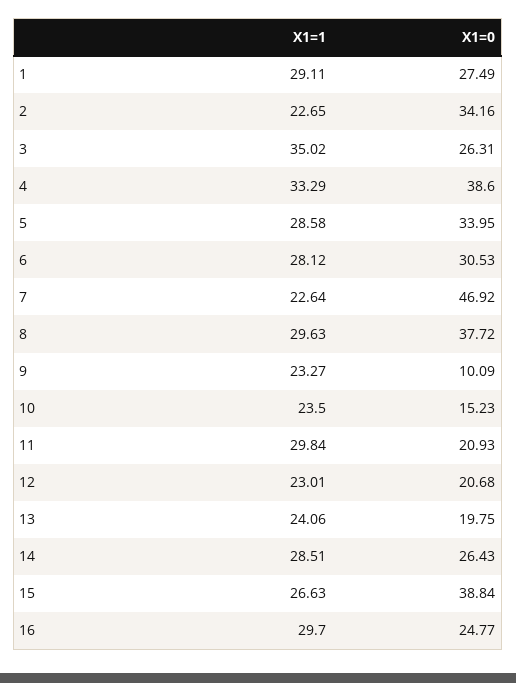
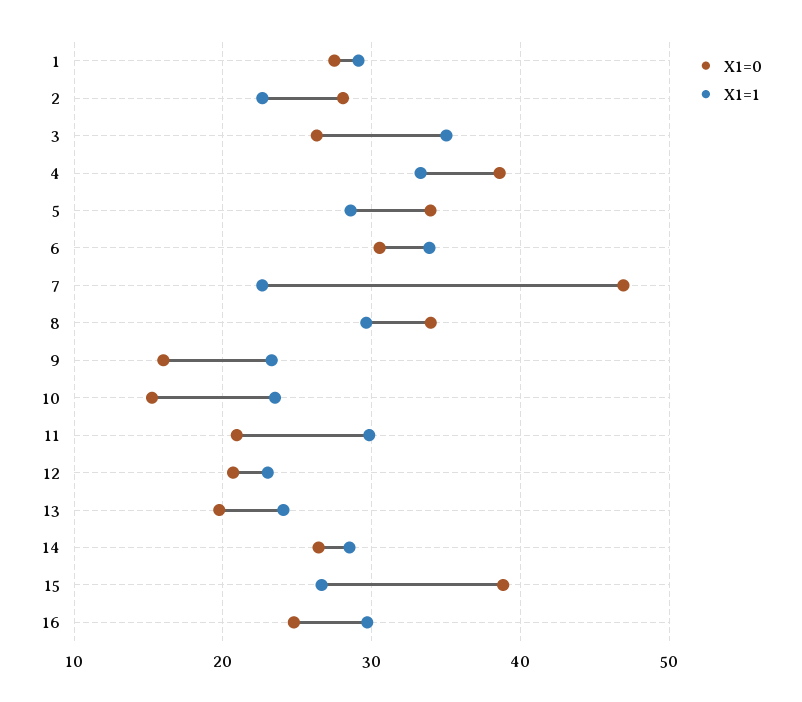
  {
    "X1=1": {
      "1": 29.11,
      "2": 22.65,
      "3": 35.02,
      "4": 33.29,
      "5": 28.58,
-     "6": 28.12,
+     "6": 34,
      "7": 22.64,
      "8": 29.63,
      "9": 23.27,
      "10": 23.5,
      "11": 29.84,
      "12": 23.01,
      "13": 24.06,
      "14": 28.51,
      "15": 26.63,
      "16": 29.7
    },
    "X1=0": {
      "1": 27.49,
-     "2": 34.16,
+     "2": 28,
      "3": 26.31,
      "4": 38.6,
      "5": 33.95,
      "6": 30.53,
      "7": 46.92,
-     "8": 37.72,
+     "8": 34,
-     "9": 10.09,
+     "9": 16,
      "10": 15.23,
      "11": 20.93,
      "12": 20.68,
      "13": 19.75,
      "14": 26.43,
      "15": 38.84,
      "16": 24.77
    }
  }

